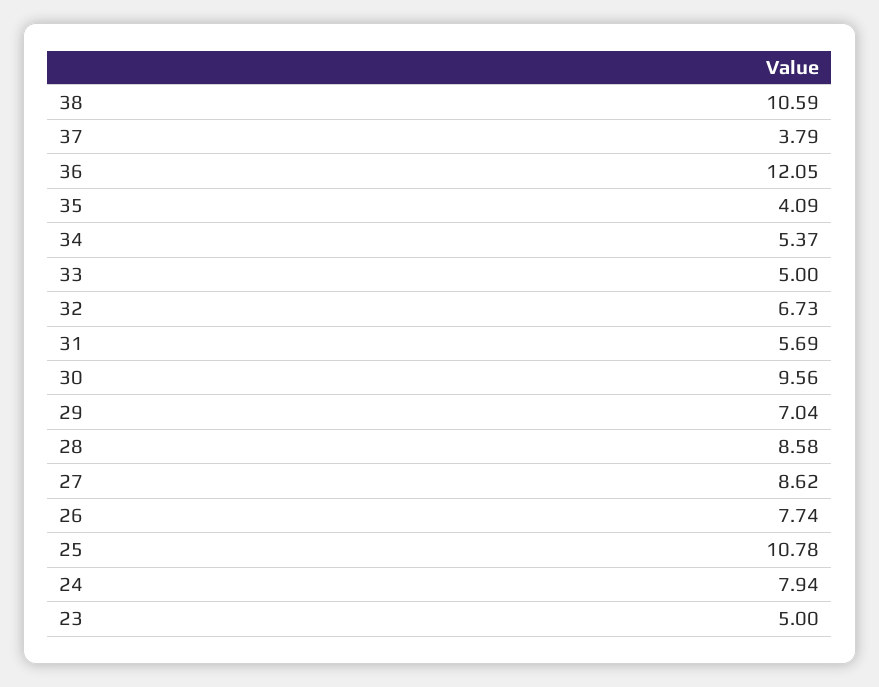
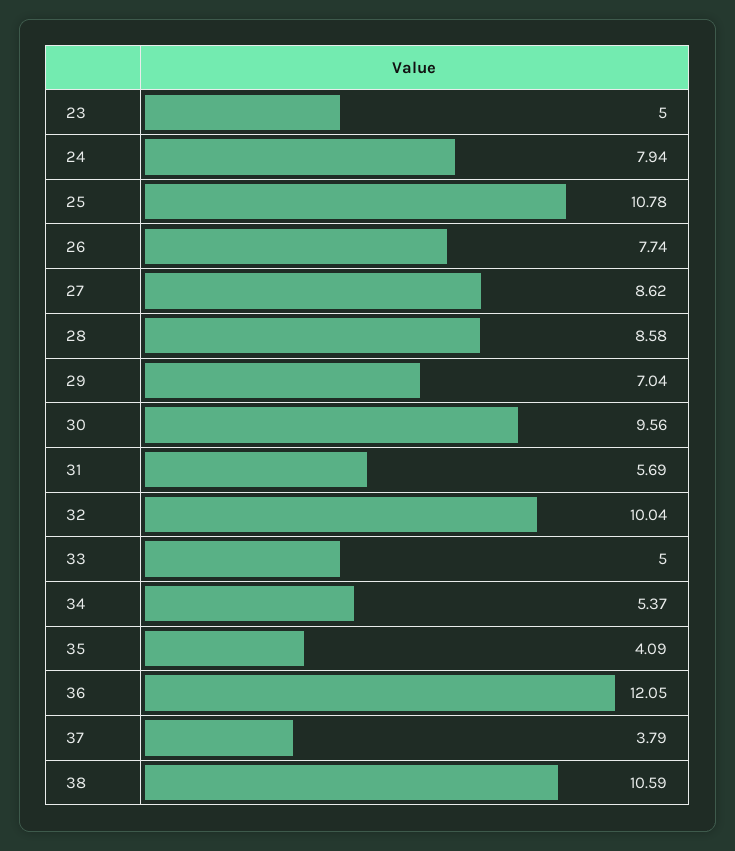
  {
    "38": 10.59,
    "37": 3.79,
    "36": 12.05,
    "35": 4.09,
    "34": 5.37,
    "33": 5,
-   "32": 6.73,
+   "32": 10.04,
    "31": 5.69,
    "30": 9.56,
    "29": 7.04,
    "28": 8.58,
    "27": 8.62,
    "26": 7.74,
    "25": 10.78,
    "24": 7.94,
    "23": 5
  }

